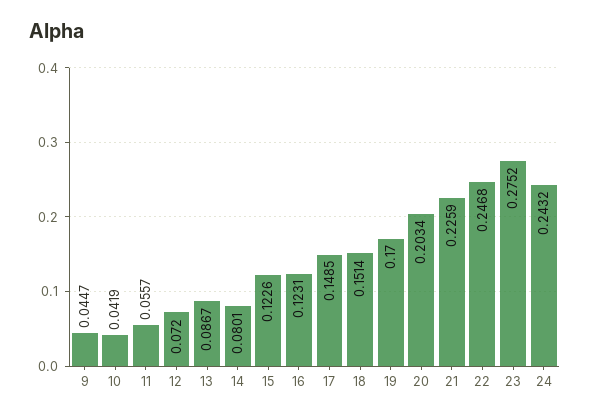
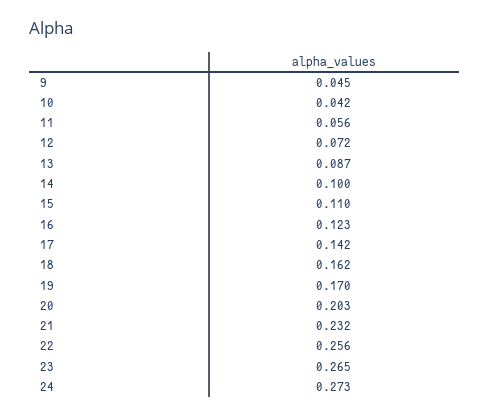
  {
    "9": 0.0447,
    "10": 0.0419,
    "11": 0.0557,
    "12": 0.072,
    "13": 0.0867,
-   "14": 0.0801,
+   "14": 0.1,
-   "15": 0.1226,
+   "15": 0.11,
    "16": 0.1231,
-   "17": 0.1485,
+   "17": 0.142,
-   "18": 0.1514,
+   "18": 0.162,
    "19": 0.17,
    "20": 0.2034,
-   "21": 0.2259,
+   "21": 0.232,
-   "22": 0.2468,
+   "22": 0.256,
-   "23": 0.2752,
+   "23": 0.265,
-   "24": 0.2432
+   "24": 0.273
  }

